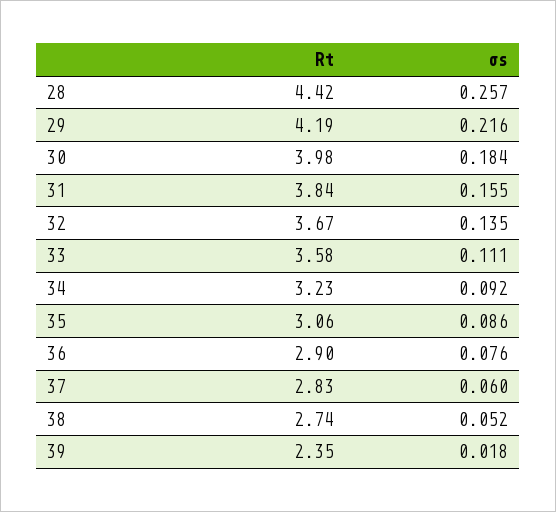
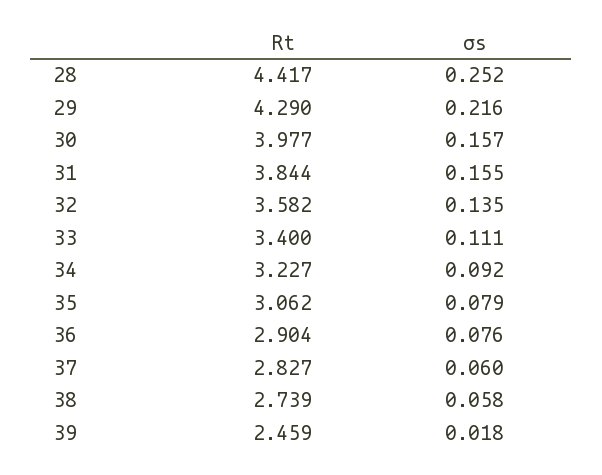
  {
    "Rt": {
      "28": 4.417,
-     "29": 4.19,
+     "29": 4.29,
      "30": 3.977,
      "31": 3.844,
-     "32": 3.67,
+     "32": 3.582,
-     "33": 3.58,
+     "33": 3.4,
      "34": 3.227,
      "35": 3.062,
      "36": 2.904,
      "37": 2.827,
      "38": 2.739,
-     "39": 2.35
+     "39": 2.459
    },
    "σs": {
-     "28": 0.257,
+     "28": 0.252,
      "29": 0.216,
-     "30": 0.184,
+     "30": 0.157,
      "31": 0.155,
      "32": 0.135,
      "33": 0.111,
      "34": 0.092,
-     "35": 0.086,
+     "35": 0.079,
      "36": 0.076,
      "37": 0.06,
-     "38": 0.052,
+     "38": 0.058,
      "39": 0.018
    }
  }

